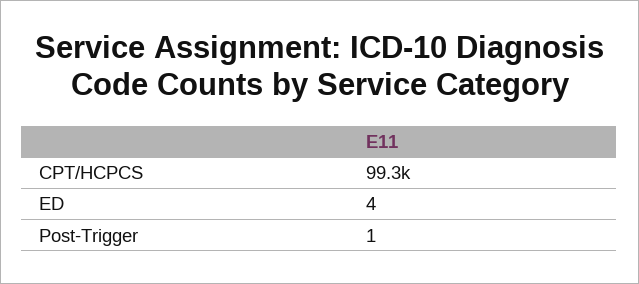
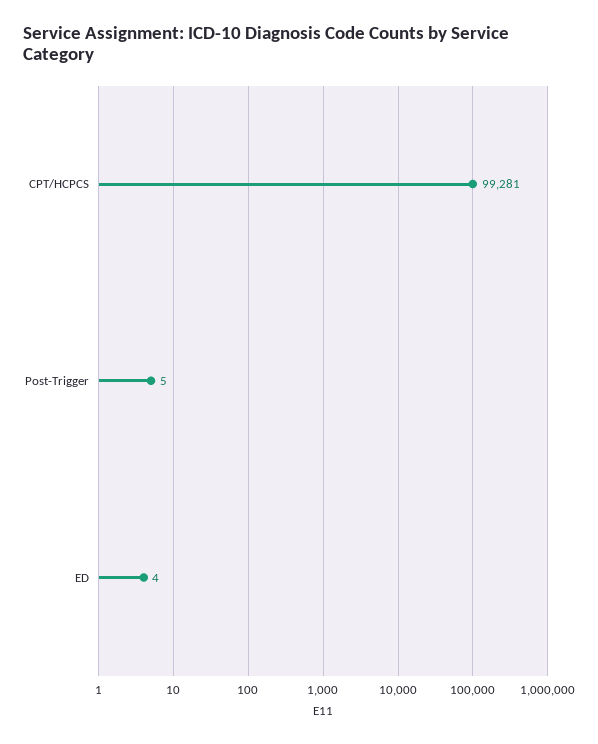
  {
    "CPT/HCPCS": 99281,
    "ED": 4,
-   "Post-Trigger": 1
+   "Post-Trigger": 5
  }

